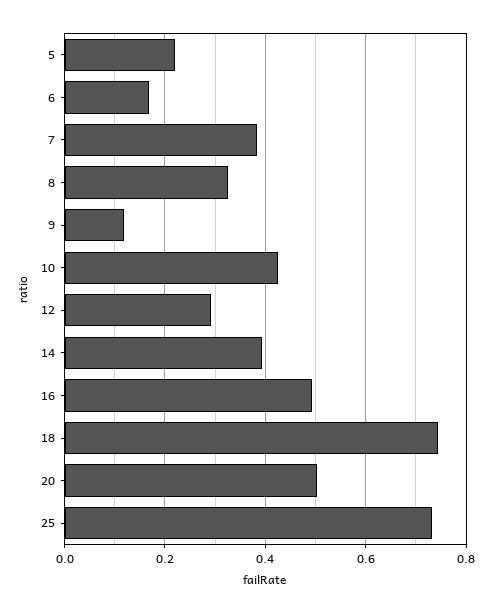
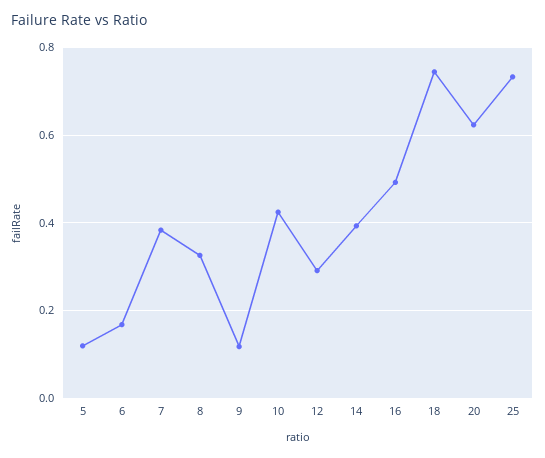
  {
-   "5": 0.22,
+   "5": 0.12,
    "6": 0.16,
    "7": 0.38,
    "8": 0.32,
    "9": 0.12,
    "10": 0.42,
    "12": 0.3,
    "14": 0.4,
    "16": 0.5,
    "18": 0.74,
-   "20": 0.5,
+   "20": 0.62,
    "25": 0.74
  }

